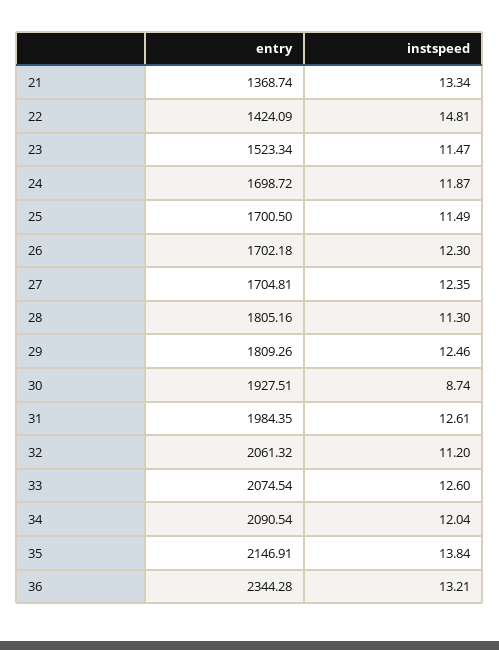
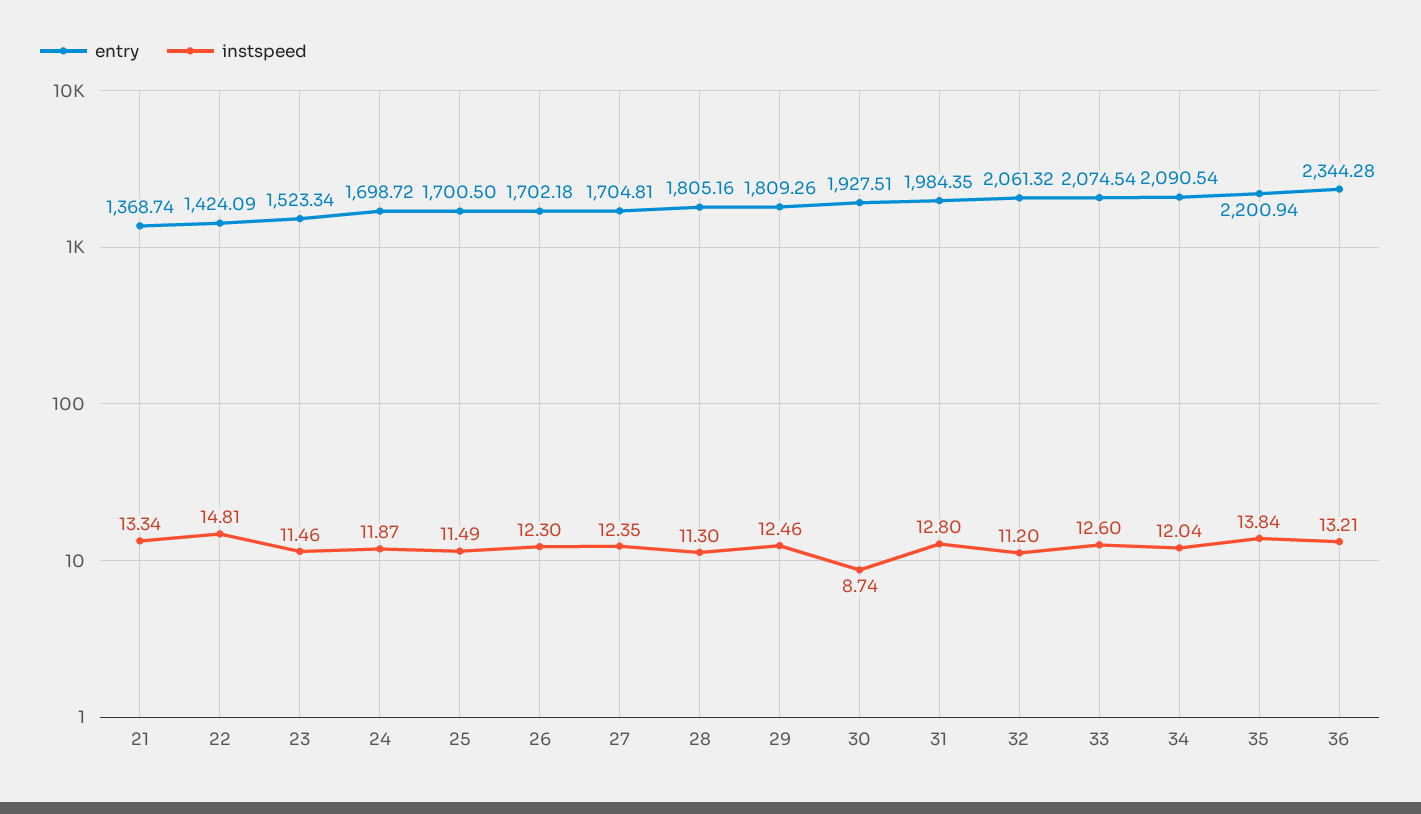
  {
    "entry": {
      "21": 1368.74,
      "22": 1424.09,
      "23": 1523.34,
      "24": 1698.72,
      "25": 1700.5,
      "26": 1702.18,
      "27": 1704.81,
      "28": 1805.16,
      "29": 1809.26,
      "30": 1927.51,
      "31": 1984.35,
      "32": 2061.32,
      "33": 2074.54,
      "34": 2090.54,
-     "35": 2146.91,
+     "35": 2200.94,
      "36": 2344.28
    },
    "instspeed": {
      "21": 13.34,
      "22": 14.81,
-     "23": 11.47,
+     "23": 11.46,
      "24": 11.87,
      "25": 11.49,
      "26": 12.3,
      "27": 12.35,
      "28": 11.3,
      "29": 12.46,
      "30": 8.74,
-     "31": 12.61,
+     "31": 12.8,
      "32": 11.2,
      "33": 12.6,
      "34": 12.04,
      "35": 13.84,
      "36": 13.21
    }
  }

